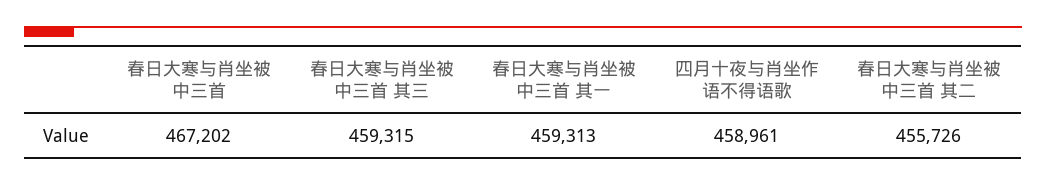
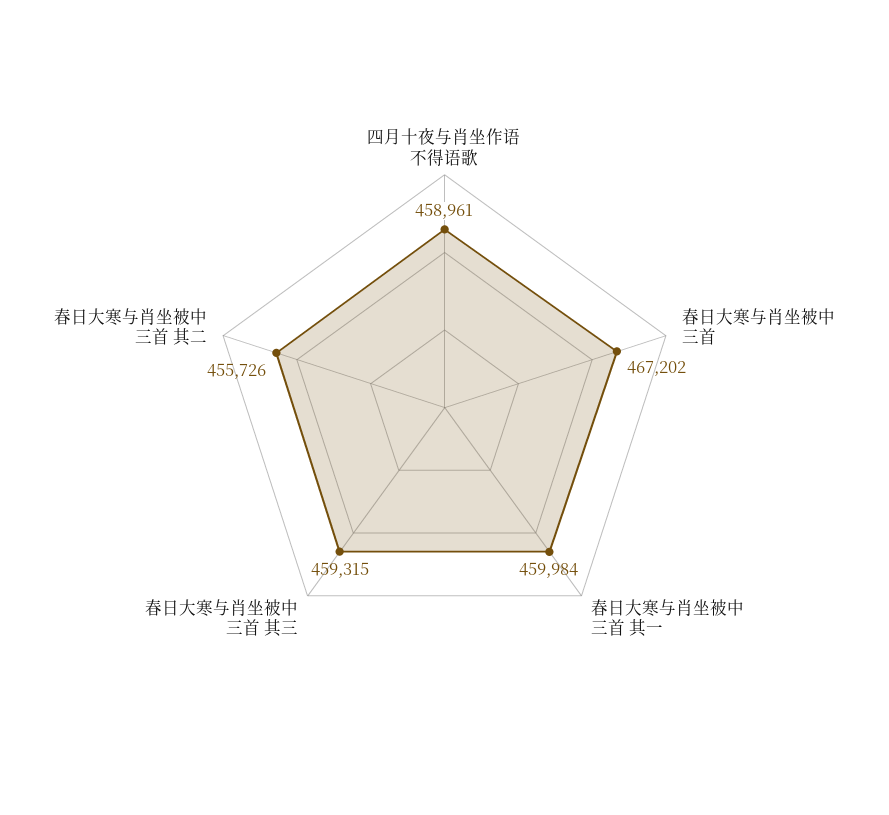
  {
    "春日大寒与肖坐被中三首": 467202,
    "春日大寒与肖坐被中三首 其三": 459315,
-   "春日大寒与肖坐被中三首 其一": 459313,
+   "春日大寒与肖坐被中三首 其一": 459984,
    "四月十夜与肖坐作语不得语歌": 458961,
    "春日大寒与肖坐被中三首 其二": 455726
  }

